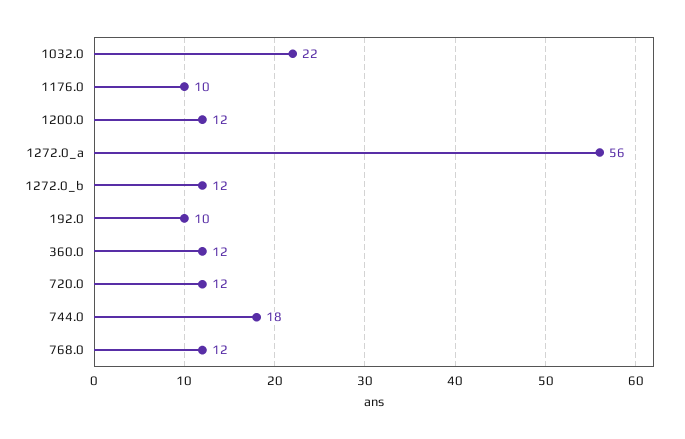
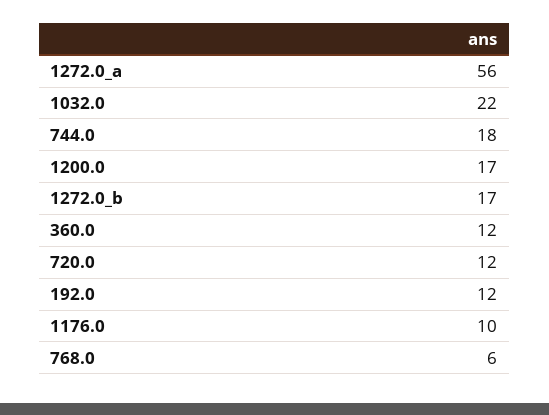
  {
    "1032.0": 22,
    "1176.0": 10,
-   "1200.0": 12,
+   "1200.0": 17,
    "1272.0_a": 56,
-   "1272.0_b": 12,
+   "1272.0_b": 17,
-   "192.0": 10,
+   "192.0": 12,
    "360.0": 12,
    "720.0": 12,
    "744.0": 18,
-   "768.0": 12
+   "768.0": 6
  }

